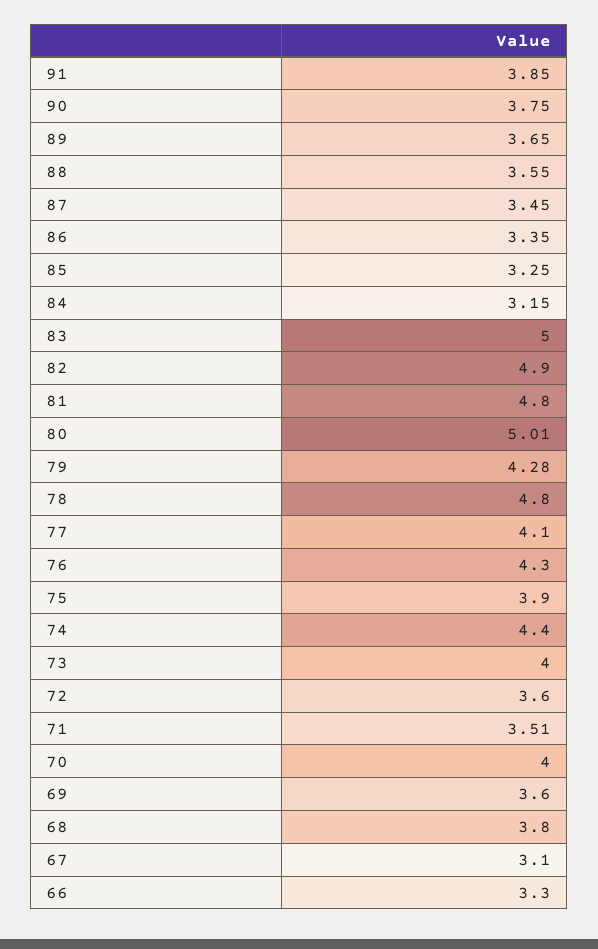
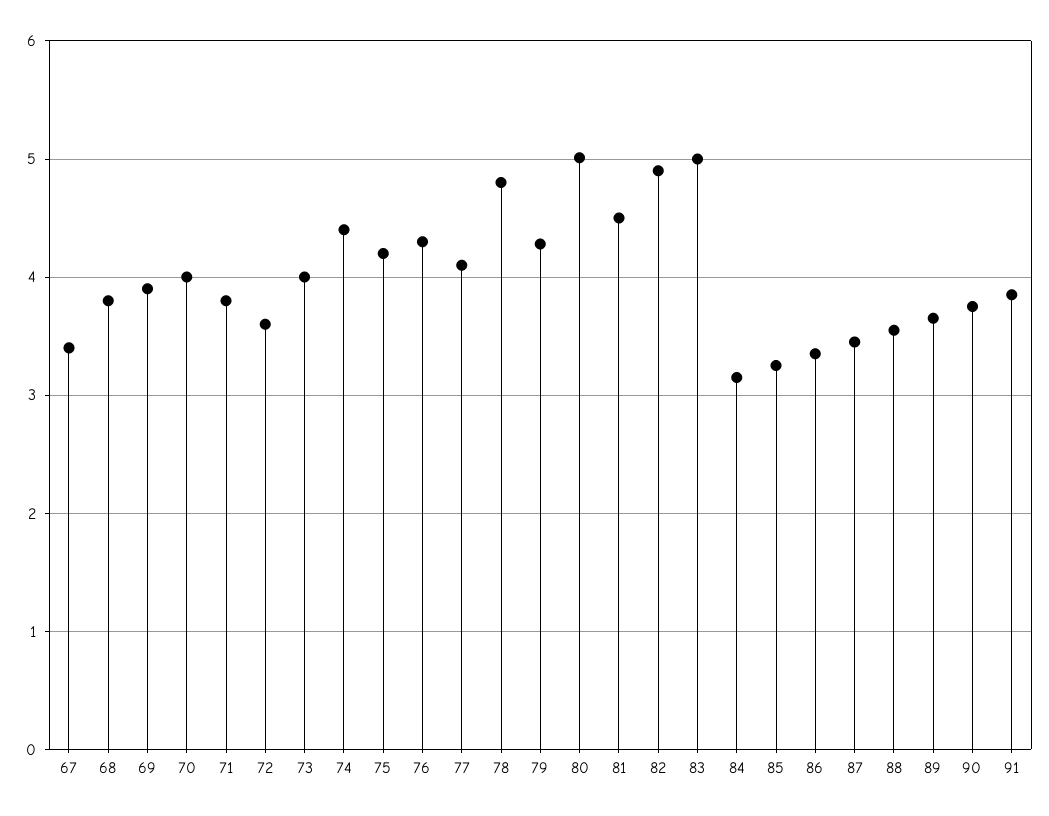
  {
    "91": 3.85,
    "90": 3.75,
    "89": 3.65,
    "88": 3.55,
    "87": 3.45,
    "86": 3.35,
    "85": 3.25,
    "84": 3.15,
    "83": 5,
    "82": 4.9,
-   "81": 4.8,
+   "81": 4.5,
    "80": 5.01,
    "79": 4.28,
    "78": 4.8,
    "77": 4.1,
    "76": 4.3,
-   "75": 3.9,
+   "75": 4.2,
    "74": 4.4,
    "73": 4,
    "72": 3.6,
-   "71": 3.51,
+   "71": 3.8,
    "70": 4,
-   "69": 3.6,
+   "69": 3.9,
    "68": 3.8,
-   "67": 3.1,
+   "67": 3.4
-   "66": 3.3
  }

